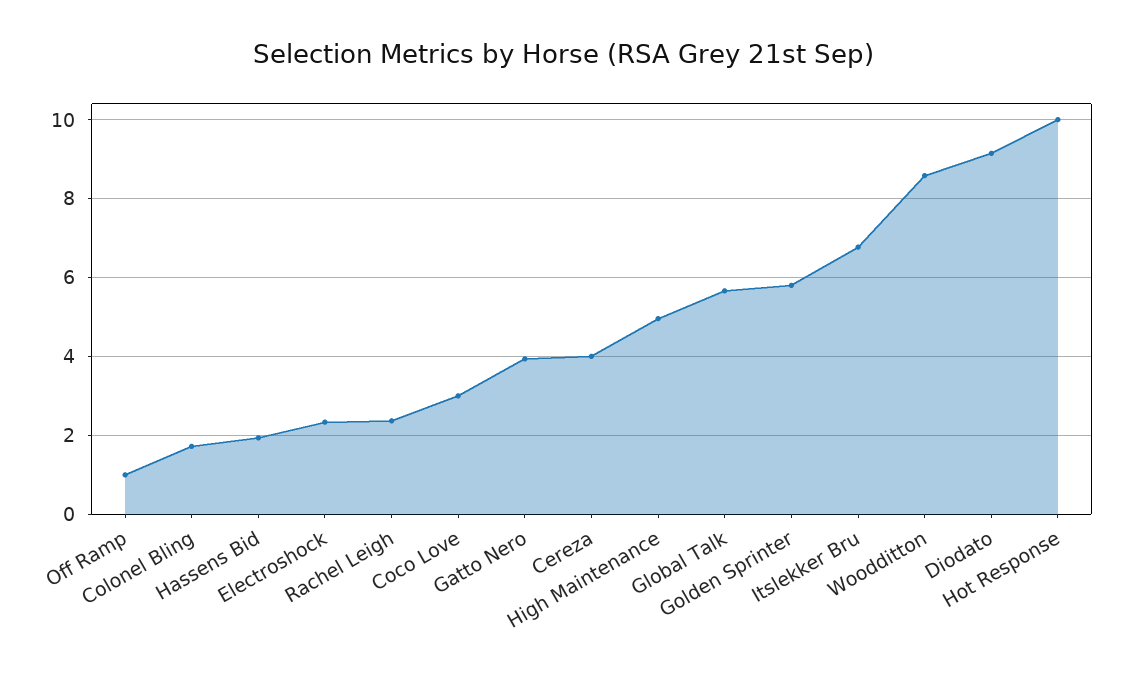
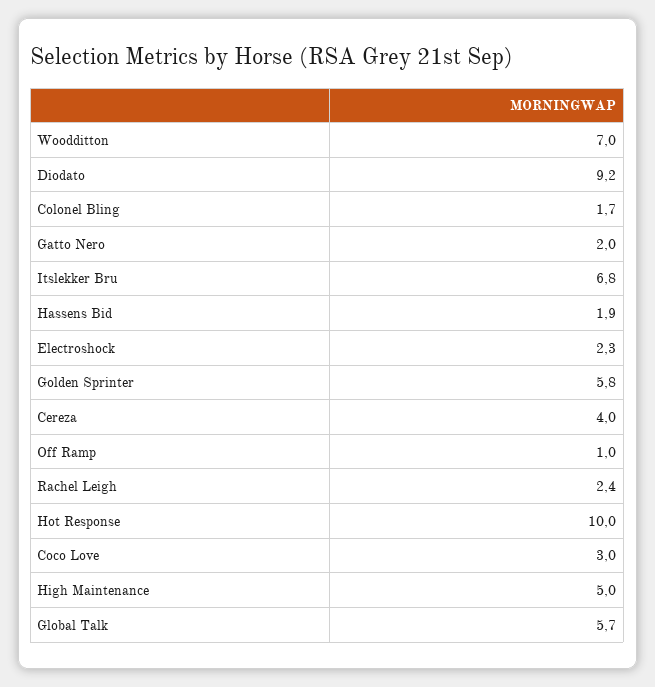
  {
    "Off Ramp": 1,
    "Colonel Bling": 1.7,
    "Hassens Bid": 1.9,
    "Electroshock": 2.3,
    "Rachel Leigh": 2.4,
    "Coco Love": 3,
-   "Gatto Nero": 4,
+   "Gatto Nero": 2,
    "Cereza": 4,
    "High Maintenance": 5,
    "Global Talk": 5.7,
    "Golden Sprinter": 5.8,
    "Itslekker Bru": 6.8,
-   "Woodditton": 8.6,
+   "Woodditton": 7,
    "Diodato": 9.2,
    "Hot Response": 10
  }

